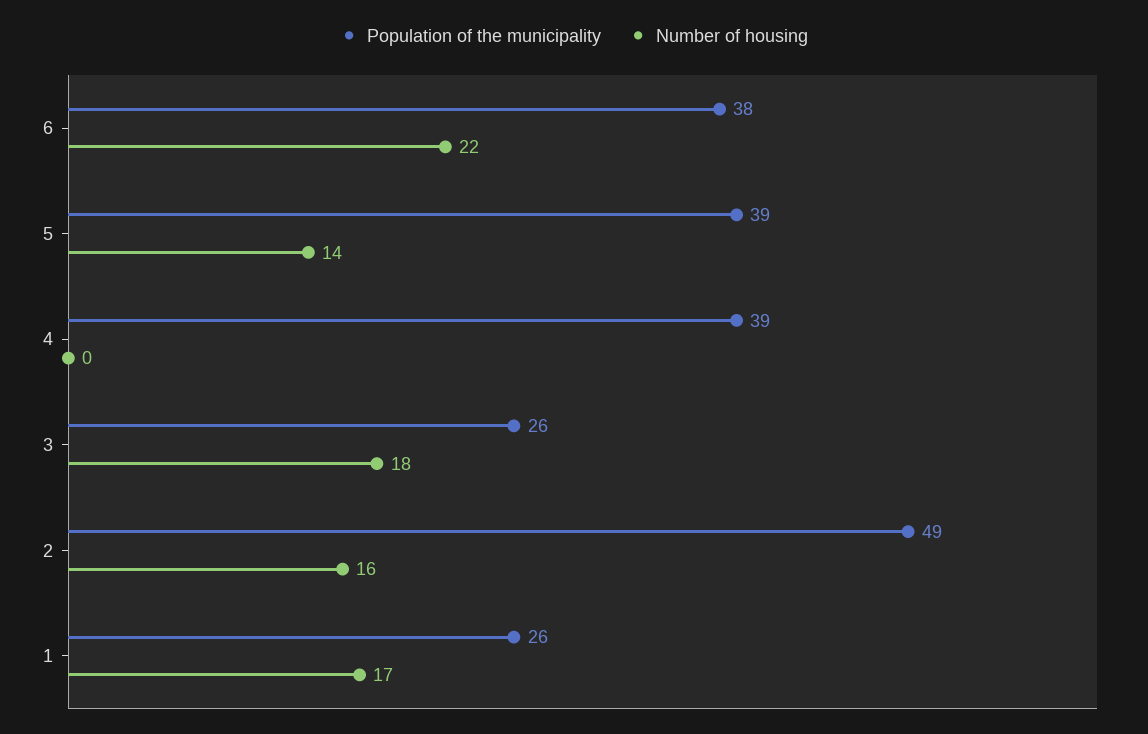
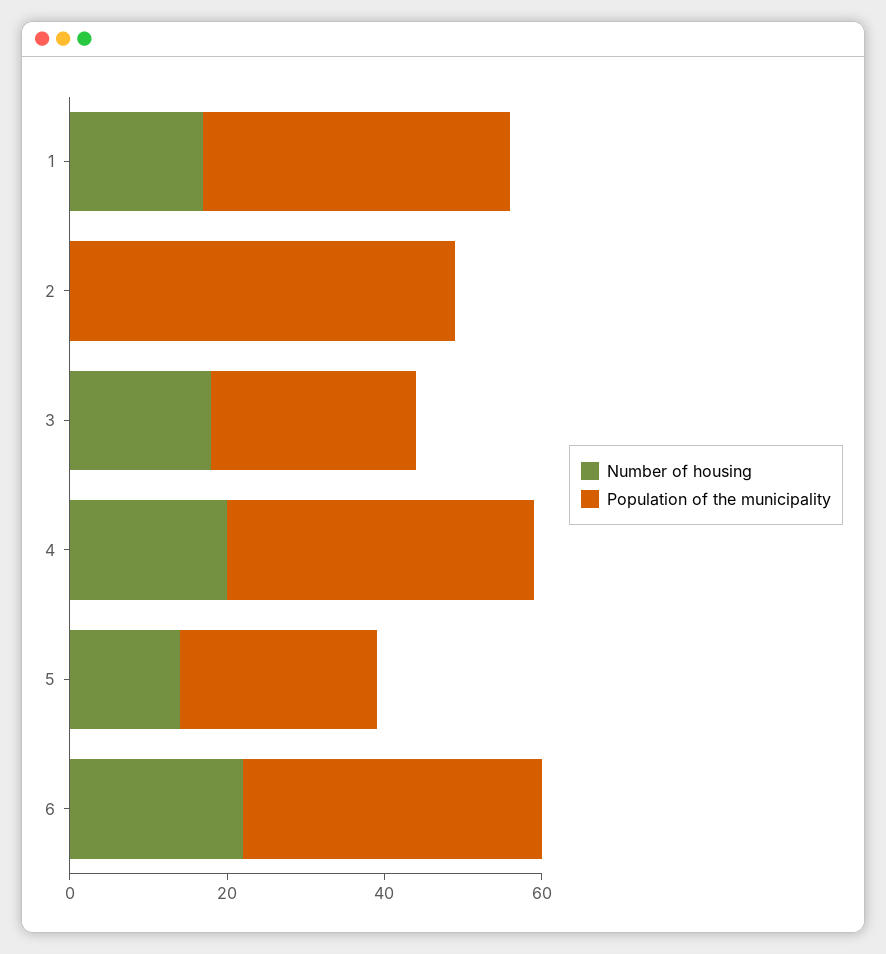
  {
    "Population of the municipality": {
      "6": 38,
-     "5": 39,
+     "5": 25,
      "4": 39,
      "3": 26,
      "2": 49,
-     "1": 26
+     "1": 40
    },
    "Number of housing": {
      "6": 22,
      "5": 14,
-     "4": 0,
+     "4": 20,
      "3": 18,
-     "2": 16,
+     "2": 0,
      "1": 17
    }
  }

